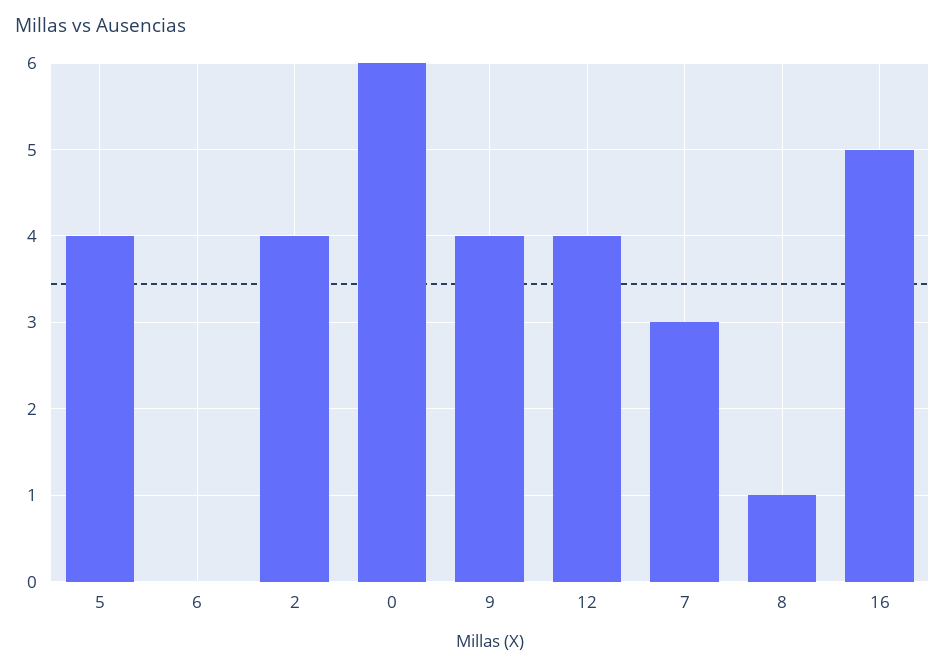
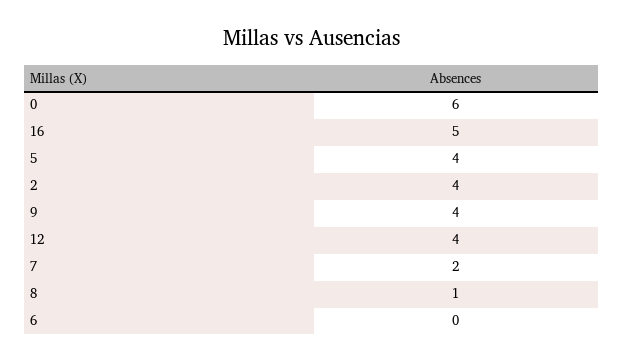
  {
    "5": 4,
    "6": 0,
    "2": 4,
    "0": 6,
    "9": 4,
    "12": 4,
-   "7": 3,
+   "7": 2,
    "8": 1,
    "16": 5
  }

